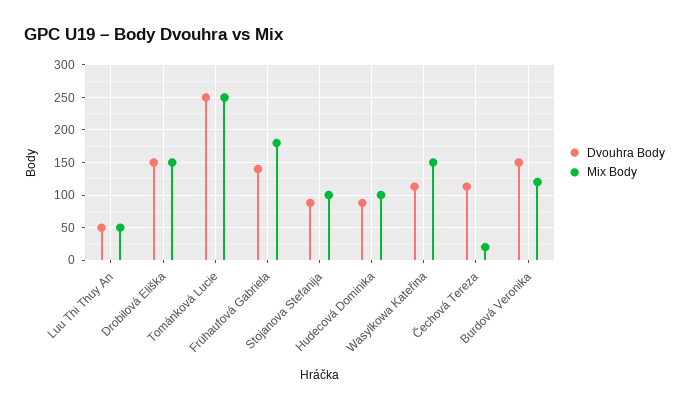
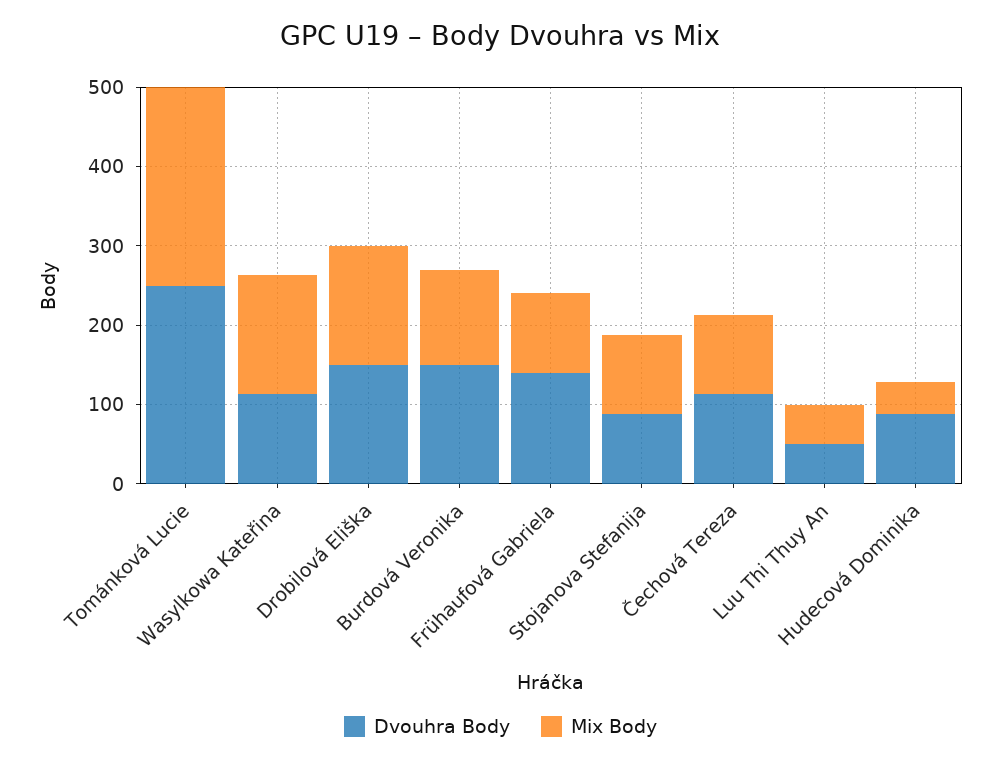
  {
    "Dvouhra Body": {
      "Luu Thi Thuy An": 50,
      "Drobilová Eliška": 150,
      "Tománková Lucie": 250,
      "Frühaufová Gabriela": 140,
      "Stojanova Stefanija": 90,
      "Hudecová Dominika": 90,
      "Wasylkowa Kateřina": 110,
      "Čechová Tereza": 110,
      "Burdová Veronika": 150
    },
    "Mix Body": {
      "Luu Thi Thuy An": 50,
      "Drobilová Eliška": 150,
      "Tománková Lucie": 250,
-     "Frühaufová Gabriela": 180,
+     "Frühaufová Gabriela": 100,
      "Stojanova Stefanija": 100,
-     "Hudecová Dominika": 100,
+     "Hudecová Dominika": 40,
      "Wasylkowa Kateřina": 150,
-     "Čechová Tereza": 20,
+     "Čechová Tereza": 100,
      "Burdová Veronika": 120
    }
  }

